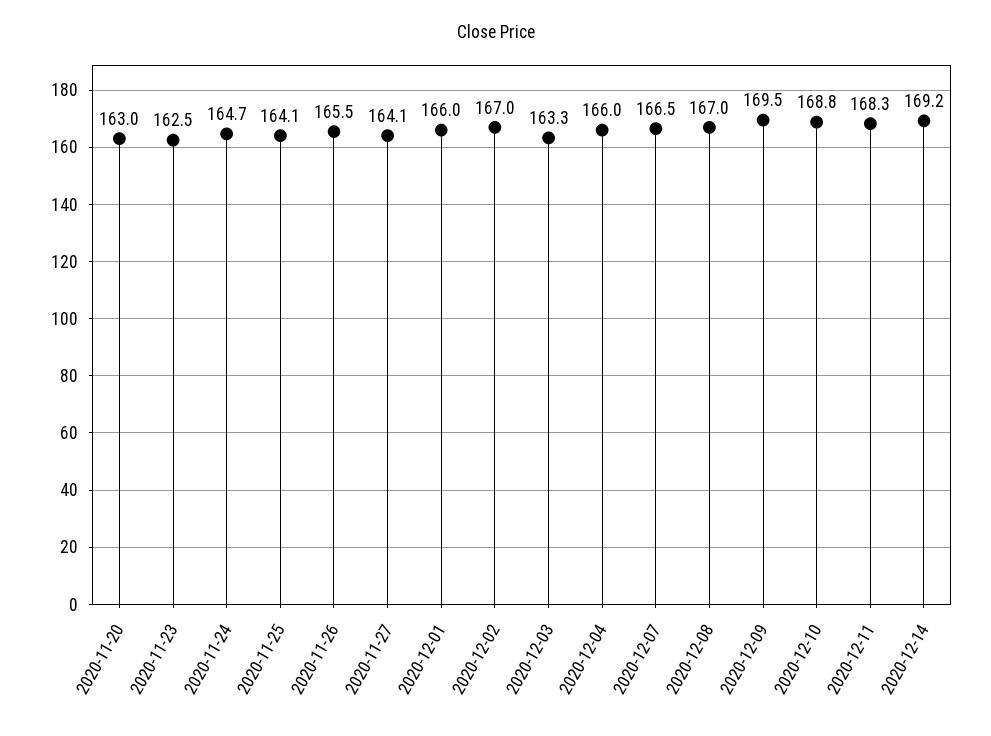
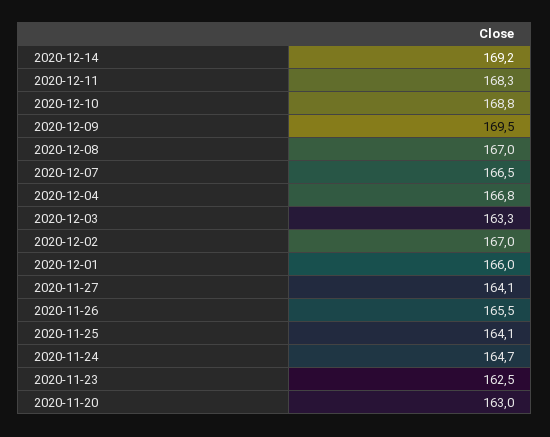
  {
    "2020-11-20": 163,
    "2020-11-23": 162.5,
    "2020-11-24": 164.7,
    "2020-11-25": 164.1,
    "2020-11-26": 165.5,
    "2020-11-27": 164.1,
    "2020-12-01": 166,
    "2020-12-02": 167,
    "2020-12-03": 163.3,
-   "2020-12-04": 166,
+   "2020-12-04": 166.8,
    "2020-12-07": 166.5,
    "2020-12-08": 167,
    "2020-12-09": 169.5,
    "2020-12-10": 168.8,
    "2020-12-11": 168.3,
    "2020-12-14": 169.2
  }

